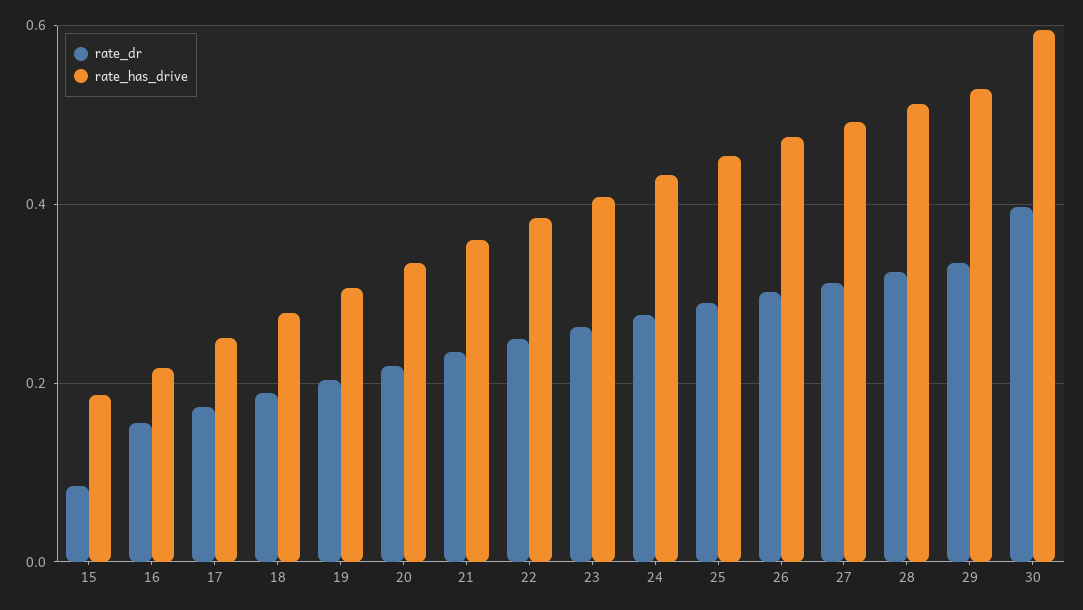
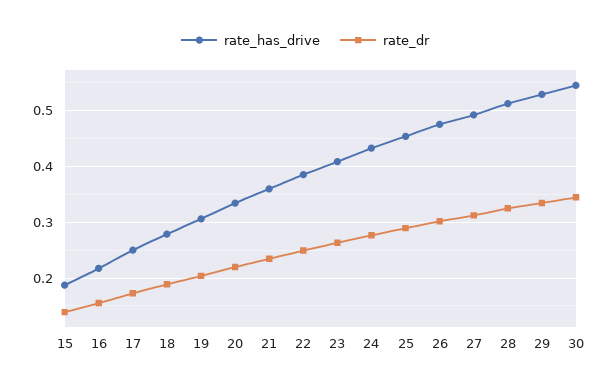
  {
    "rate_dr": {
-     "15": 0.08,
+     "15": 0.14,
      "16": 0.16,
      "17": 0.18,
      "18": 0.18,
      "19": 0.2,
      "20": 0.22,
      "21": 0.24,
      "22": 0.24,
      "23": 0.26,
      "24": 0.28,
      "25": 0.28,
      "26": 0.3,
      "27": 0.32,
      "28": 0.32,
      "29": 0.34,
-     "30": 0.4
+     "30": 0.34
    },
    "rate_has_drive": {
      "15": 0.18,
      "16": 0.22,
      "17": 0.26,
      "18": 0.28,
      "19": 0.3,
      "20": 0.34,
      "21": 0.36,
      "22": 0.38,
      "23": 0.4,
      "24": 0.44,
      "25": 0.46,
      "26": 0.48,
      "27": 0.5,
      "28": 0.52,
      "29": 0.52,
-     "30": 0.6
+     "30": 0.54
    }
  }

